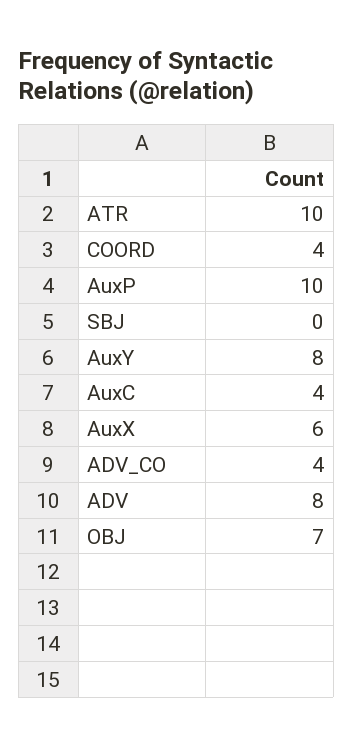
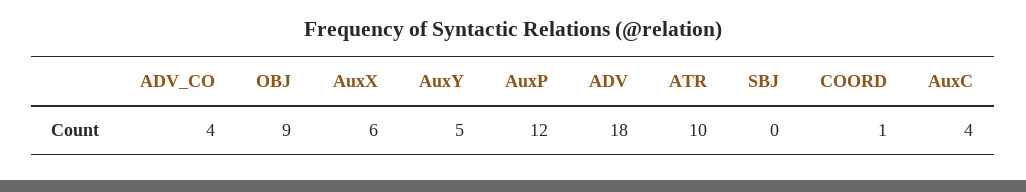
  {
    "ATR": 10,
-   "COORD": 4,
+   "COORD": 1,
-   "AuxP": 10,
+   "AuxP": 12,
    "SBJ": 0,
-   "AuxY": 8,
+   "AuxY": 5,
    "AuxC": 4,
    "AuxX": 6,
    "ADV_CO": 4,
-   "ADV": 8,
+   "ADV": 18,
-   "OBJ": 7
+   "OBJ": 9
  }

